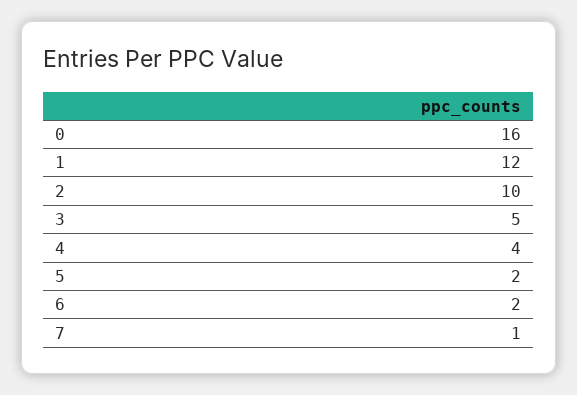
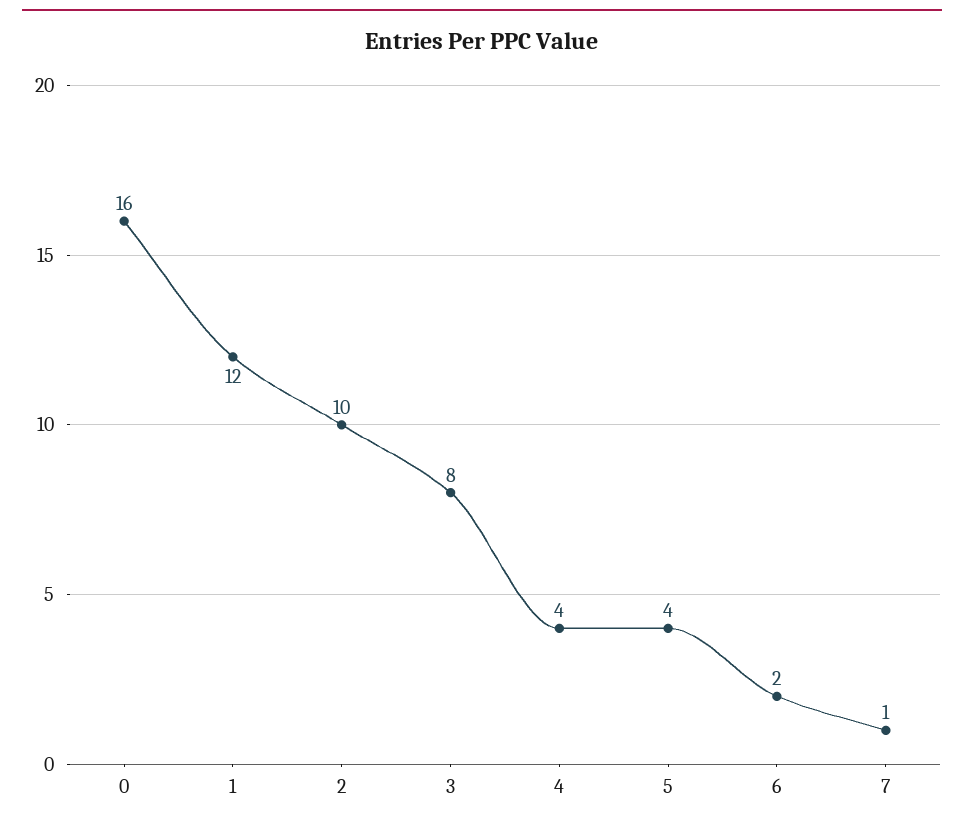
  {
    "0": 16,
    "1": 12,
    "2": 10,
-   "3": 5,
+   "3": 8,
    "4": 4,
-   "5": 2,
+   "5": 4,
    "6": 2,
    "7": 1
  }

